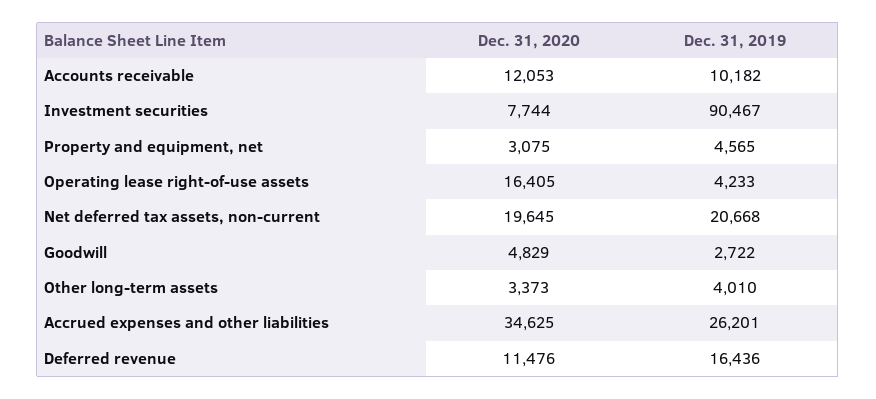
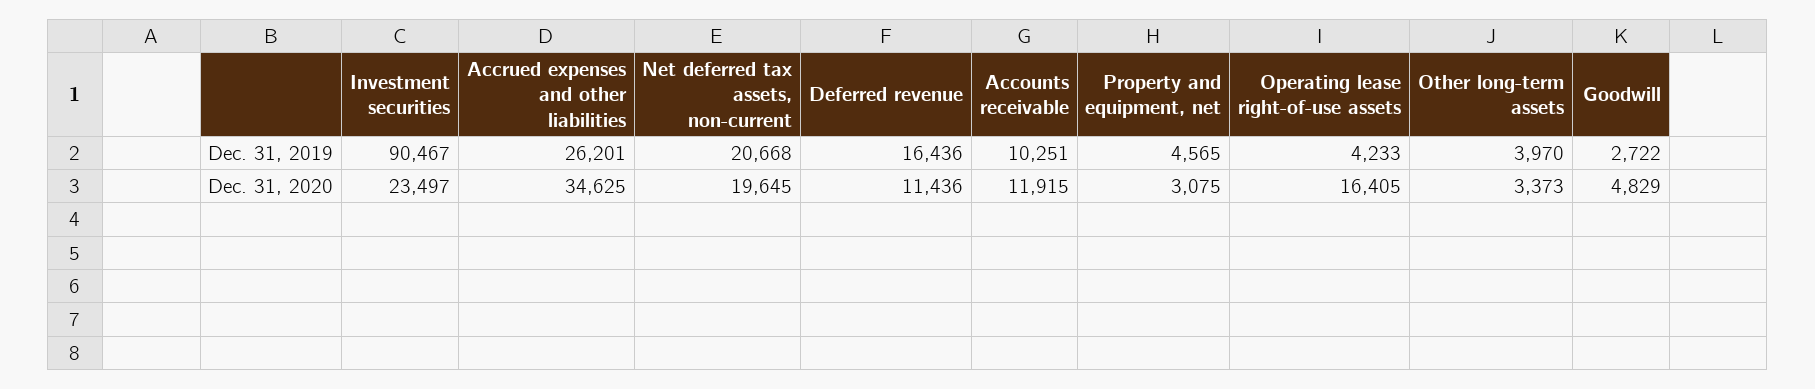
  {
    "Dec. 31, 2020": {
-     "Accounts receivable": 12053,
+     "Accounts receivable": 11915,
-     "Investment securities": 7744,
+     "Investment securities": 23497,
      "Property and equipment, net": 3075,
      "Operating lease right-of-use assets": 16405,
      "Net deferred tax assets, non-current": 19645,
      "Goodwill": 4829,
      "Other long-term assets": 3373,
      "Accrued expenses and other liabilities": 34625,
-     "Deferred revenue": 11476
+     "Deferred revenue": 11436
    },
    "Dec. 31, 2019": {
-     "Accounts receivable": 10182,
+     "Accounts receivable": 10251,
      "Investment securities": 90467,
      "Property and equipment, net": 4565,
      "Operating lease right-of-use assets": 4233,
      "Net deferred tax assets, non-current": 20668,
      "Goodwill": 2722,
-     "Other long-term assets": 4010,
+     "Other long-term assets": 3970,
      "Accrued expenses and other liabilities": 26201,
      "Deferred revenue": 16436
    }
  }

